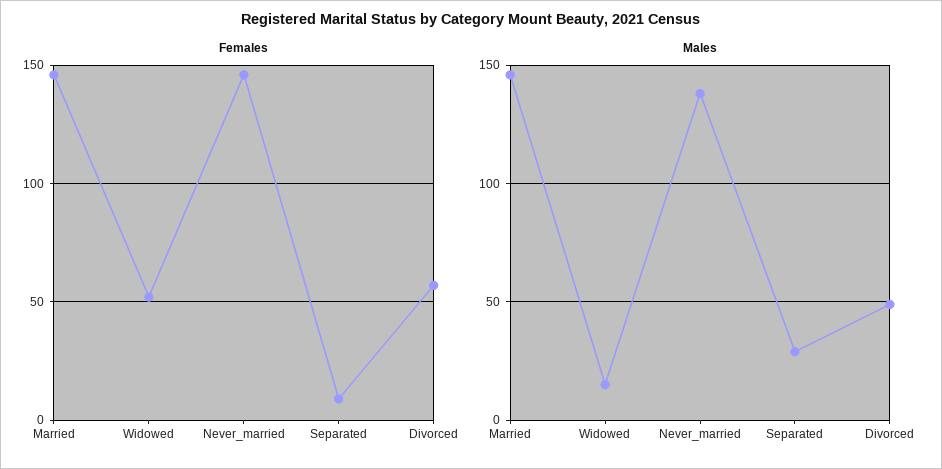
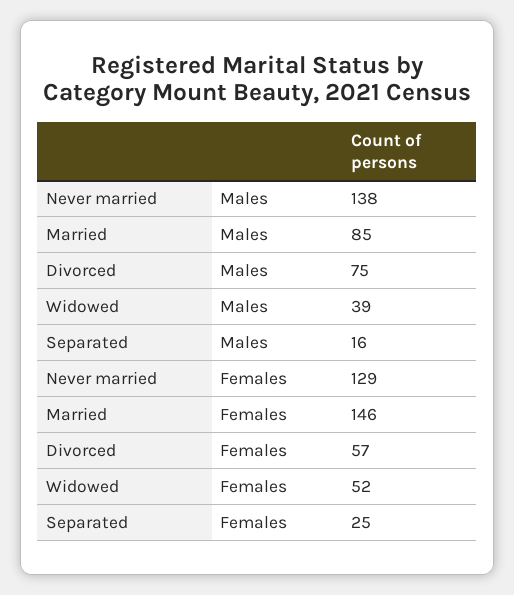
  {
    "Females": {
      "Married": 146,
      "Widowed": 52,
-     "Never_married": 145,
+     "Never_married": 129,
-     "Separated": 10,
+     "Separated": 25,
      "Divorced": 57
    },
    "Males": {
-     "Married": 145,
+     "Married": 85,
-     "Widowed": 15,
+     "Widowed": 39,
      "Never_married": 138,
-     "Separated": 30,
+     "Separated": 16,
-     "Divorced": 50
+     "Divorced": 75
    }
  }

